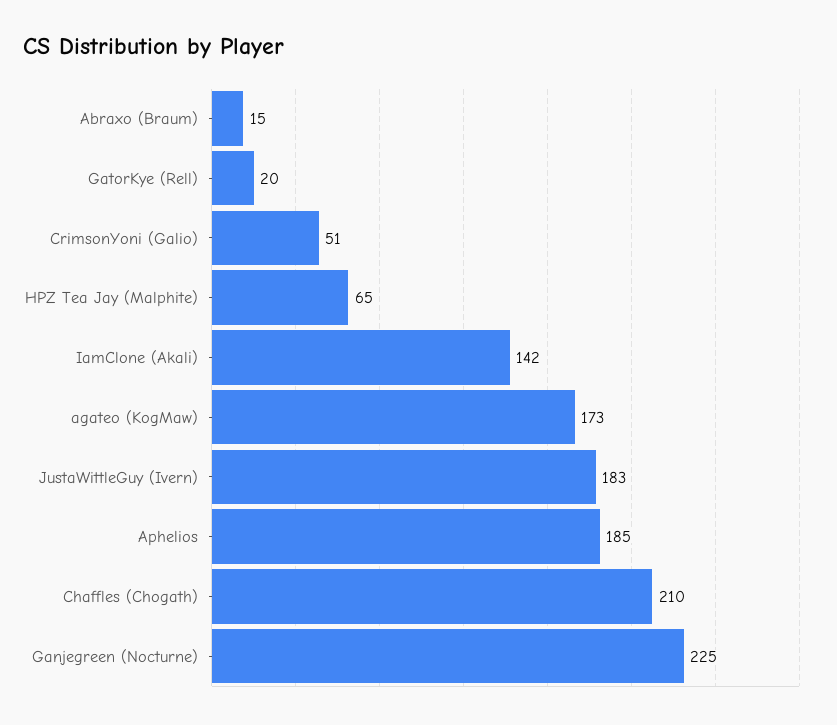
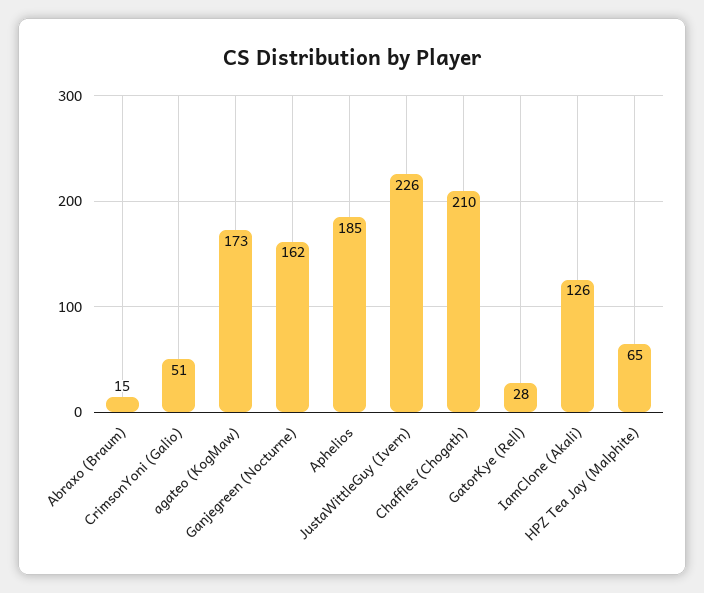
  {
    "Abraxo (Braum)": 15,
-   "GatorKye (Rell)": 20,
+   "GatorKye (Rell)": 28,
    "CrimsonYoni (Galio)": 51,
    "HPZ Tea Jay (Malphite)": 65,
-   "IamClone (Akali)": 142,
+   "IamClone (Akali)": 126,
    "agateo (KogMaw)": 173,
-   "JustaWittleGuy (Ivern)": 183,
+   "JustaWittleGuy (Ivern)": 226,
    "Aphelios": 185,
    "Chaffles (Chogath)": 210,
-   "Ganjegreen (Nocturne)": 225
+   "Ganjegreen (Nocturne)": 162
  }

